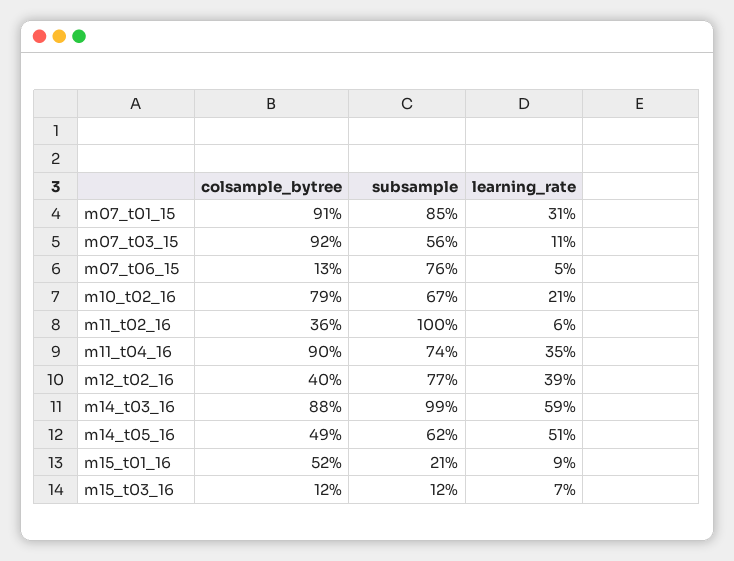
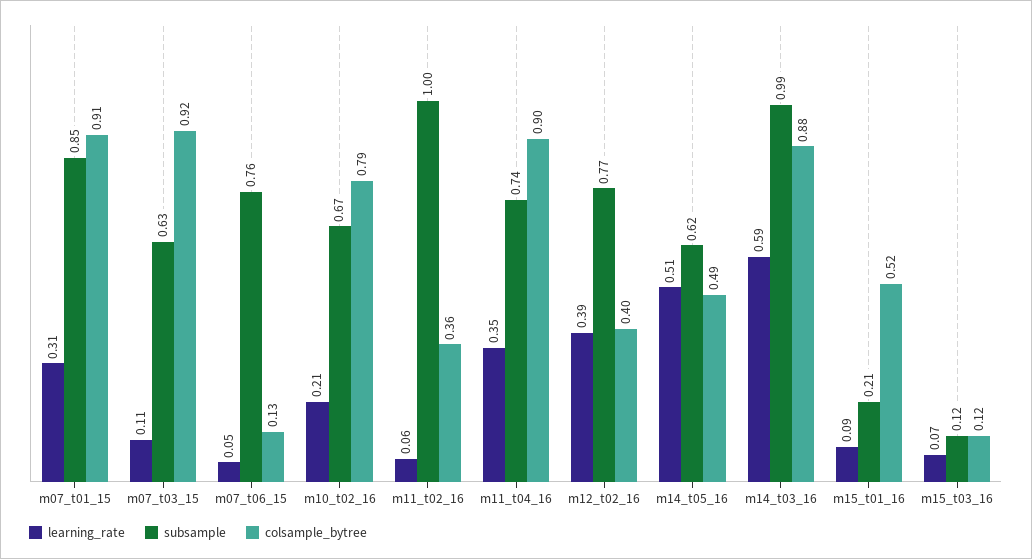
  {
    "colsample_bytree": {
      "m07_t01_15": 0.91,
      "m07_t03_15": 0.92,
      "m07_t06_15": 0.13,
      "m10_t02_16": 0.79,
      "m11_t02_16": 0.36,
      "m11_t04_16": 0.9,
      "m12_t02_16": 0.4,
      "m14_t03_16": 0.88,
      "m14_t05_16": 0.49,
      "m15_t01_16": 0.52,
      "m15_t03_16": 0.12
    },
    "subsample": {
      "m07_t01_15": 0.85,
-     "m07_t03_15": 0.56,
+     "m07_t03_15": 0.63,
      "m07_t06_15": 0.76,
      "m10_t02_16": 0.67,
      "m11_t02_16": 1,
      "m11_t04_16": 0.74,
      "m12_t02_16": 0.77,
      "m14_t03_16": 0.99,
      "m14_t05_16": 0.62,
      "m15_t01_16": 0.21,
      "m15_t03_16": 0.12
    },
    "learning_rate": {
      "m07_t01_15": 0.31,
      "m07_t03_15": 0.11,
      "m07_t06_15": 0.05,
      "m10_t02_16": 0.21,
      "m11_t02_16": 0.06,
      "m11_t04_16": 0.35,
      "m12_t02_16": 0.39,
      "m14_t03_16": 0.59,
      "m14_t05_16": 0.51,
      "m15_t01_16": 0.09,
      "m15_t03_16": 0.07
    }
  }

